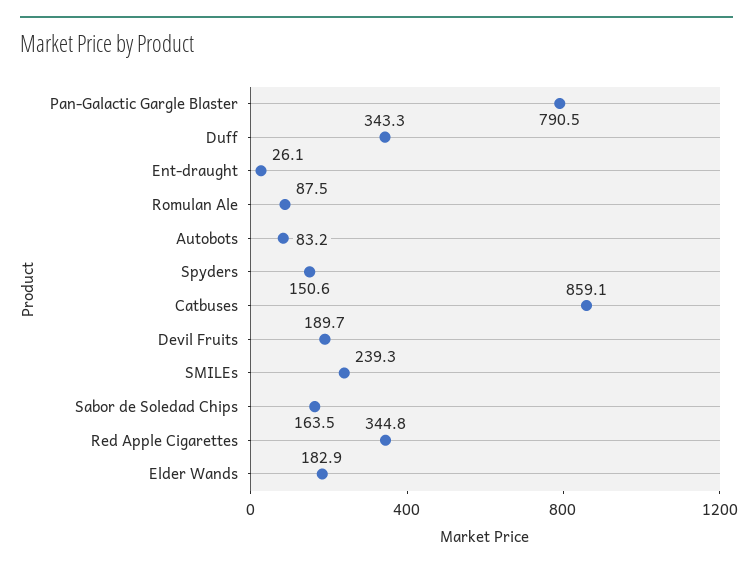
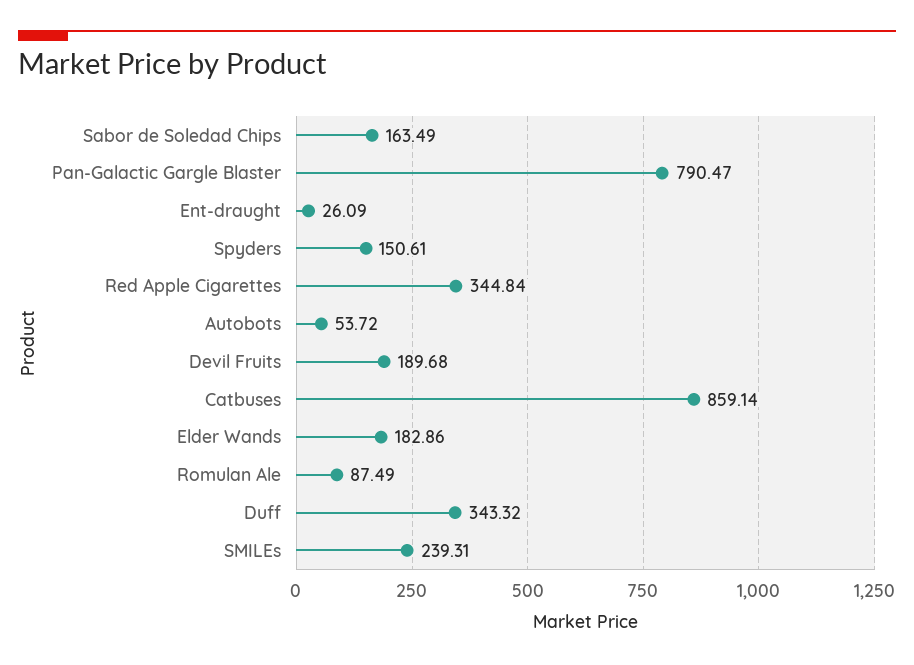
  {
    "Pan-Galactic Gargle Blaster": 790.47,
    "Duff": 343.32,
    "Ent-draught": 26.09,
    "Romulan Ale": 87.49,
-   "Autobots": 83.2,
+   "Autobots": 53.72,
    "Spyders": 150.61,
    "Catbuses": 859.14,
    "Devil Fruits": 189.68,
    "SMILEs": 239.31,
    "Sabor de Soledad Chips": 163.49,
    "Red Apple Cigarettes": 344.84,
    "Elder Wands": 182.86
  }

